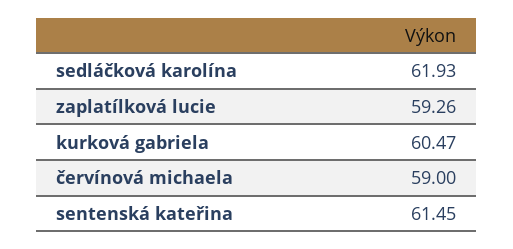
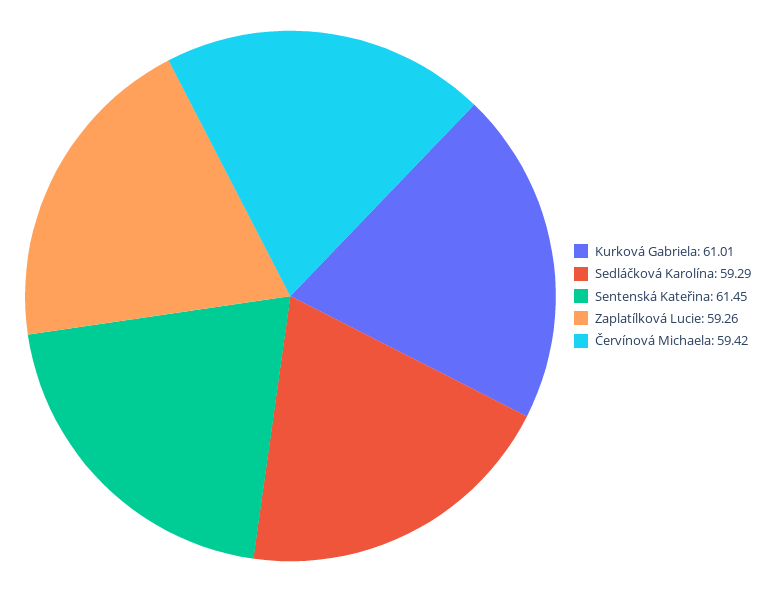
  {
-   "sedláčková karolína": 61.93,
+   "sedláčková karolína": 59.29,
    "zaplatílková lucie": 59.26,
-   "kurková gabriela": 60.47,
+   "kurková gabriela": 61.01,
-   "červínová michaela": 59,
+   "červínová michaela": 59.42,
    "sentenská kateřina": 61.45
  }

